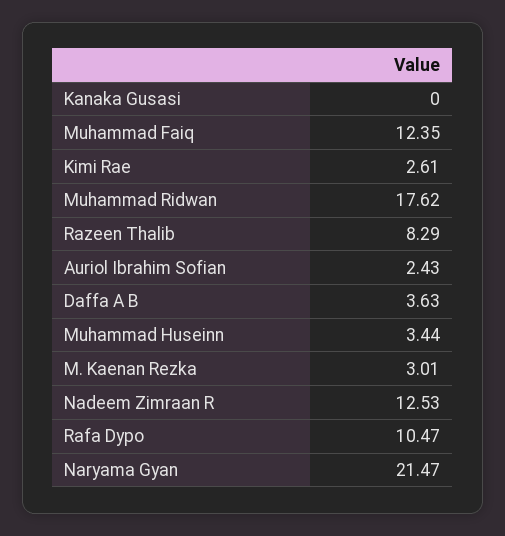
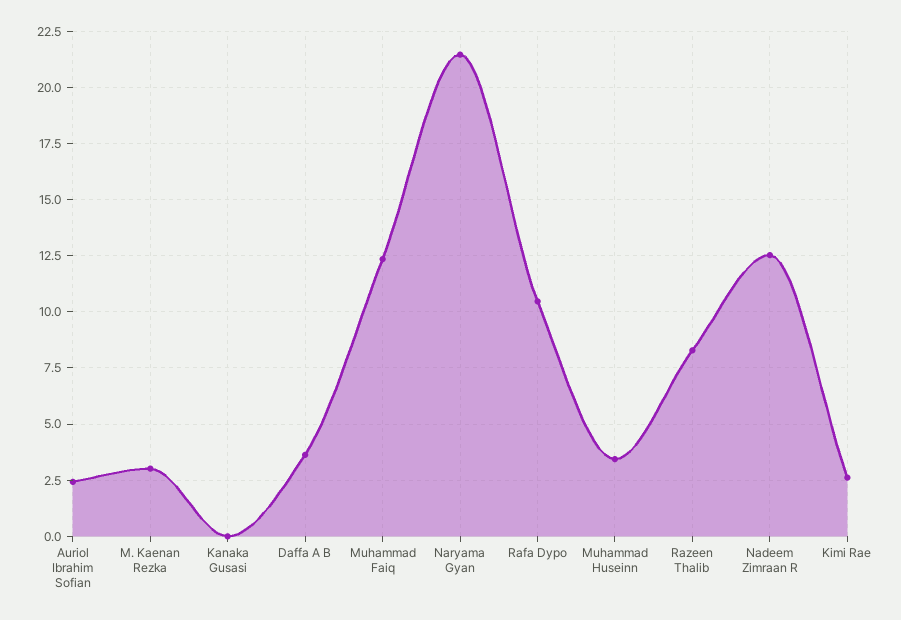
  {
    "Kanaka Gusasi": 0,
    "Muhammad Faiq": 12.35,
    "Kimi Rae": 2.61,
-   "Muhammad Ridwan": 17.62,
    "Razeen Thalib": 8.29,
    "Auriol Ibrahim Sofian": 2.43,
    "Daffa A B": 3.63,
    "Muhammad Huseinn": 3.44,
    "M. Kaenan Rezka": 3.01,
    "Nadeem Zimraan R": 12.53,
    "Rafa Dypo": 10.47,
    "Naryama Gyan": 21.47
  }

